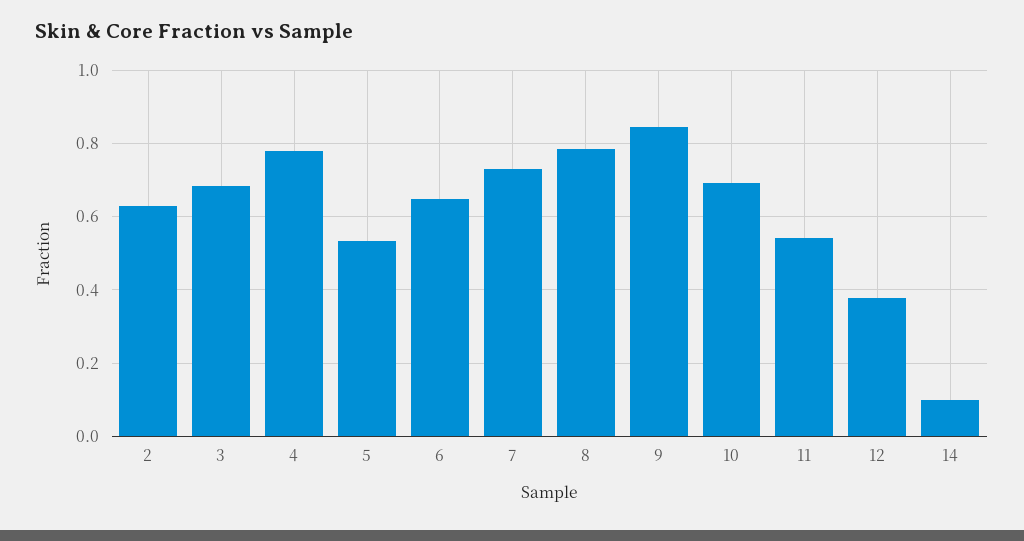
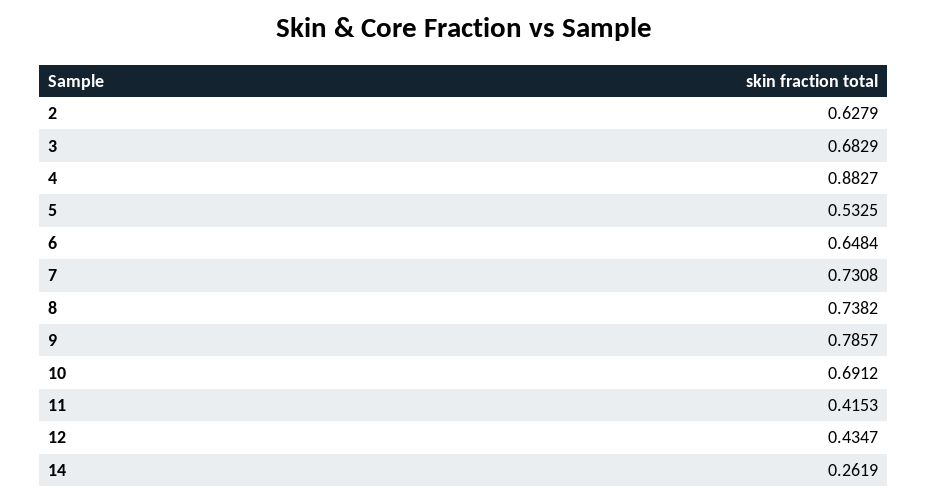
  {
    "2": 0.6279,
    "3": 0.6829,
-   "4": 0.78,
+   "4": 0.8827,
    "5": 0.5325,
    "6": 0.6484,
    "7": 0.7308,
-   "8": 0.78,
+   "8": 0.7382,
-   "9": 0.84,
+   "9": 0.7857,
    "10": 0.6912,
-   "11": 0.54,
+   "11": 0.4153,
-   "12": 0.38,
+   "12": 0.4347,
-   "14": 0.1
+   "14": 0.2619
  }

